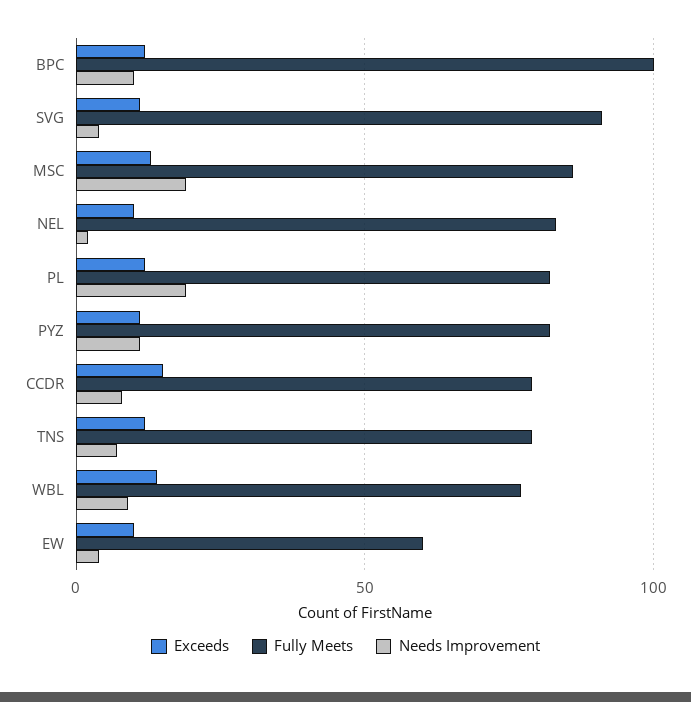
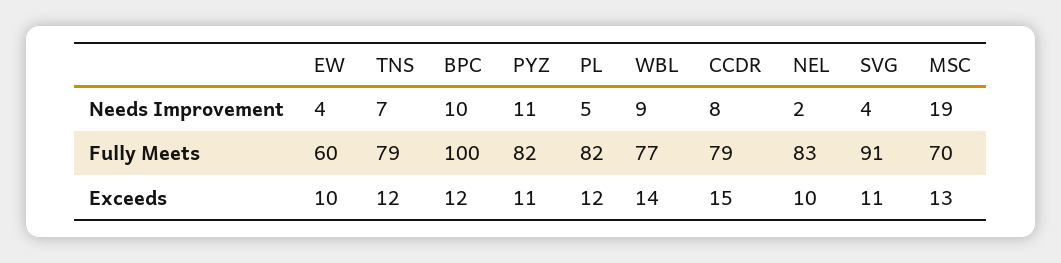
  {
    "Exceeds": {
      "BPC": 12,
      "SVG": 11,
      "MSC": 13,
      "NEL": 10,
      "PL": 12,
      "PYZ": 11,
      "CCDR": 15,
      "TNS": 12,
      "WBL": 14,
      "EW": 10
    },
    "Fully Meets": {
      "BPC": 100,
      "SVG": 91,
-     "MSC": 85,
+     "MSC": 70,
      "NEL": 83,
      "PL": 82,
      "PYZ": 82,
      "CCDR": 79,
      "TNS": 79,
      "WBL": 77,
      "EW": 60
    },
    "Needs Improvement": {
      "BPC": 10,
      "SVG": 4,
      "MSC": 19,
      "NEL": 2,
-     "PL": 20,
+     "PL": 5,
      "PYZ": 11,
      "CCDR": 8,
      "TNS": 7,
      "WBL": 9,
      "EW": 4
    }
  }

